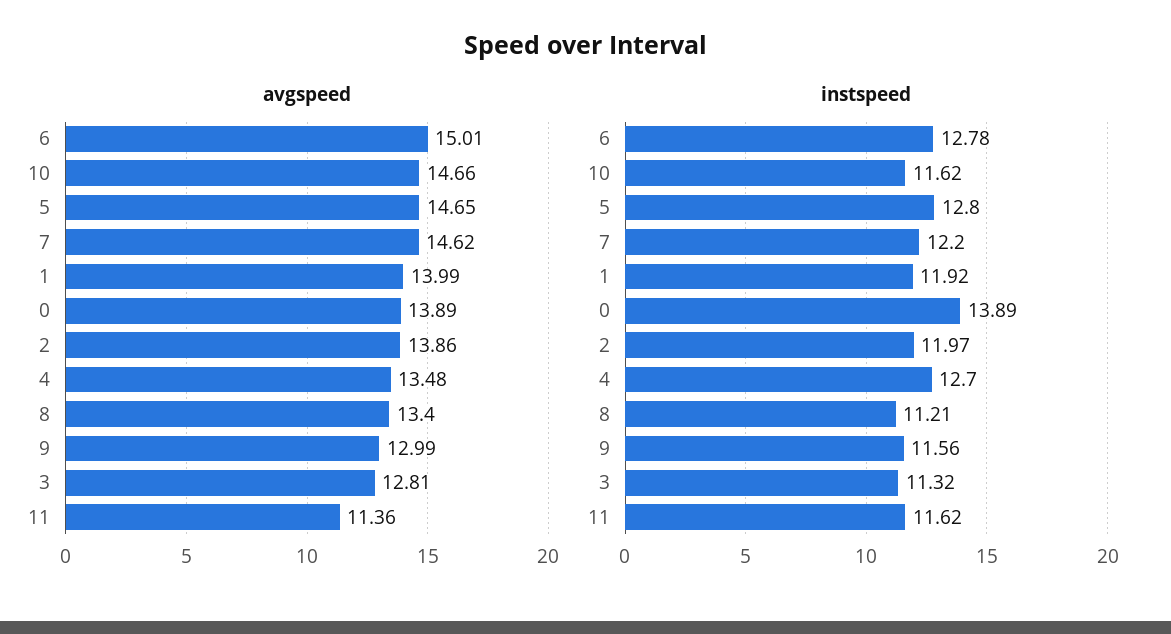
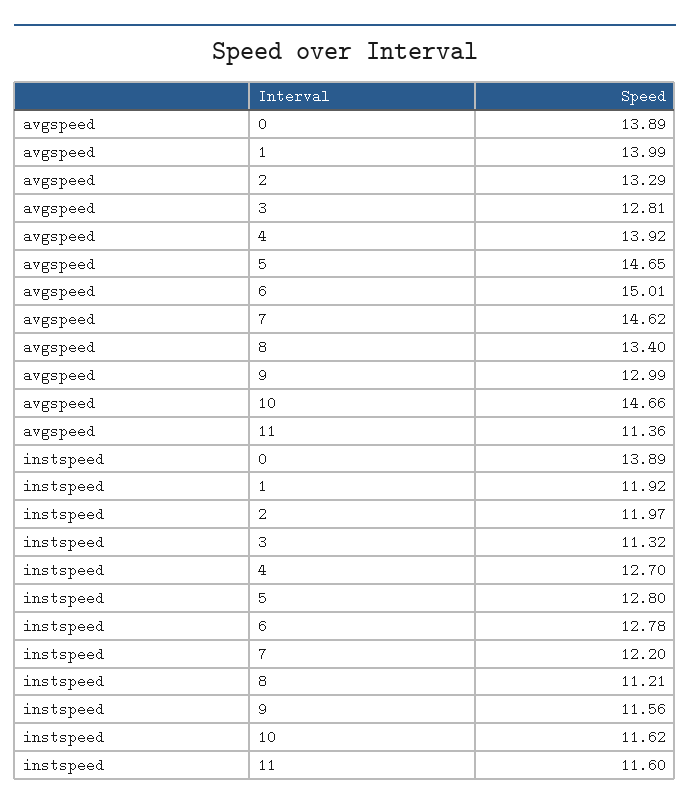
  {
    "avgspeed": {
      "6": 15.01,
      "10": 14.66,
      "5": 14.65,
      "7": 14.62,
      "1": 13.99,
      "0": 13.89,
-     "2": 13.86,
+     "2": 13.29,
-     "4": 13.48,
+     "4": 13.92,
      "8": 13.4,
      "9": 12.99,
      "3": 12.81,
      "11": 11.36
    },
    "instspeed": {
      "6": 12.78,
      "10": 11.62,
      "5": 12.8,
      "7": 12.2,
      "1": 11.92,
      "0": 13.89,
      "2": 11.97,
      "4": 12.7,
      "8": 11.21,
      "9": 11.56,
      "3": 11.32,
-     "11": 11.62
+     "11": 11.6
    }
  }

